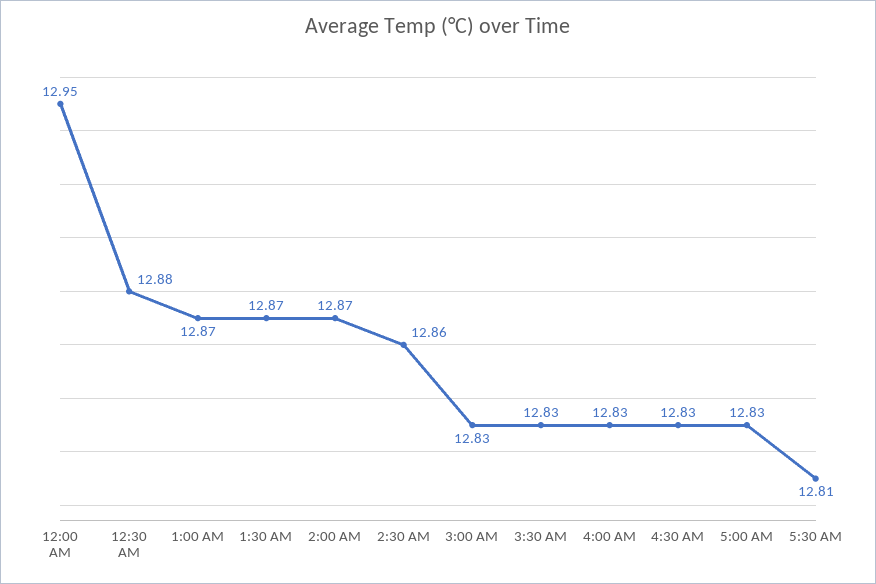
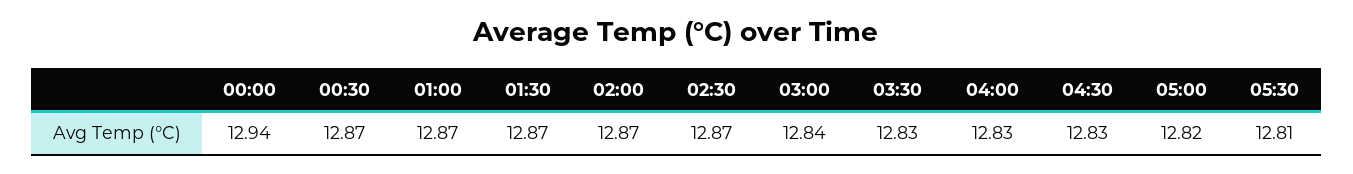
  {
-   "12:00 AM": 12.95,
+   "12:00 AM": 12.94,
-   "12:30 AM": 12.88,
+   "12:30 AM": 12.87,
    "1:00 AM": 12.87,
    "1:30 AM": 12.87,
    "2:00 AM": 12.87,
-   "2:30 AM": 12.86,
+   "2:30 AM": 12.87,
-   "3:00 AM": 12.83,
+   "3:00 AM": 12.84,
    "3:30 AM": 12.83,
    "4:00 AM": 12.83,
    "4:30 AM": 12.83,
-   "5:00 AM": 12.83,
+   "5:00 AM": 12.82,
    "5:30 AM": 12.81
  }

